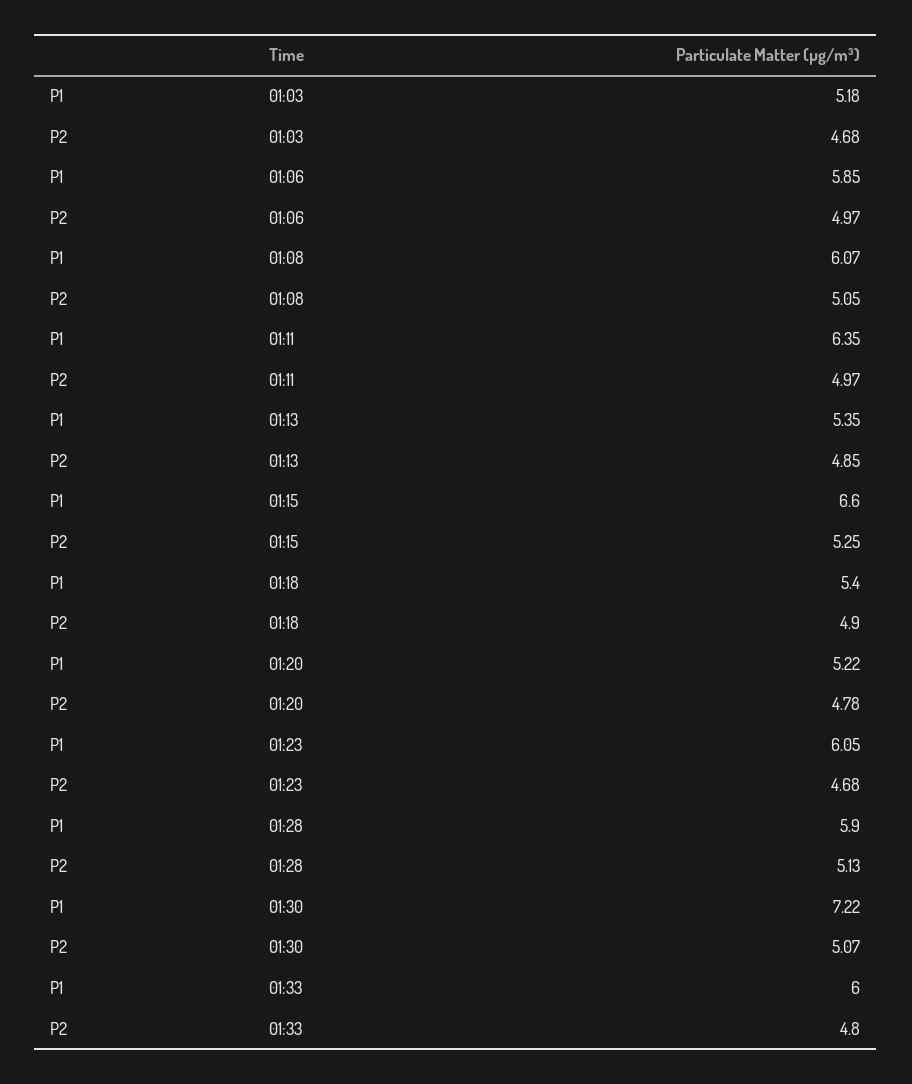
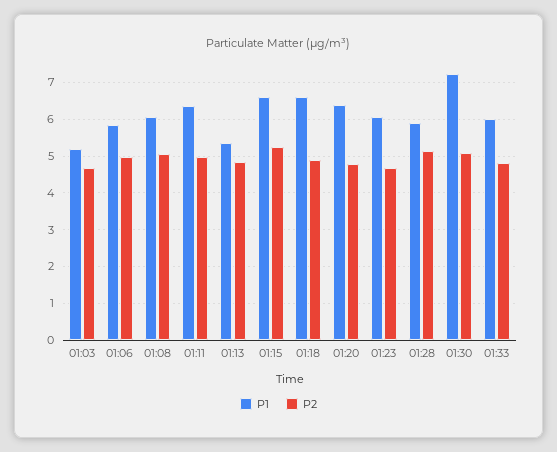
  {
    "P1": {
      "01:03": 5.18,
      "01:06": 5.85,
      "01:08": 6.07,
      "01:11": 6.35,
      "01:13": 5.35,
      "01:15": 6.6,
-     "01:18": 5.4,
+     "01:18": 6.6,
-     "01:20": 5.22,
+     "01:20": 6.4,
      "01:23": 6.05,
      "01:28": 5.9,
      "01:30": 7.22,
      "01:33": 6
    },
    "P2": {
      "01:03": 4.68,
      "01:06": 4.97,
      "01:08": 5.05,
      "01:11": 4.97,
      "01:13": 4.85,
      "01:15": 5.25,
      "01:18": 4.9,
      "01:20": 4.78,
      "01:23": 4.68,
      "01:28": 5.13,
      "01:30": 5.07,
      "01:33": 4.8
    }
  }

